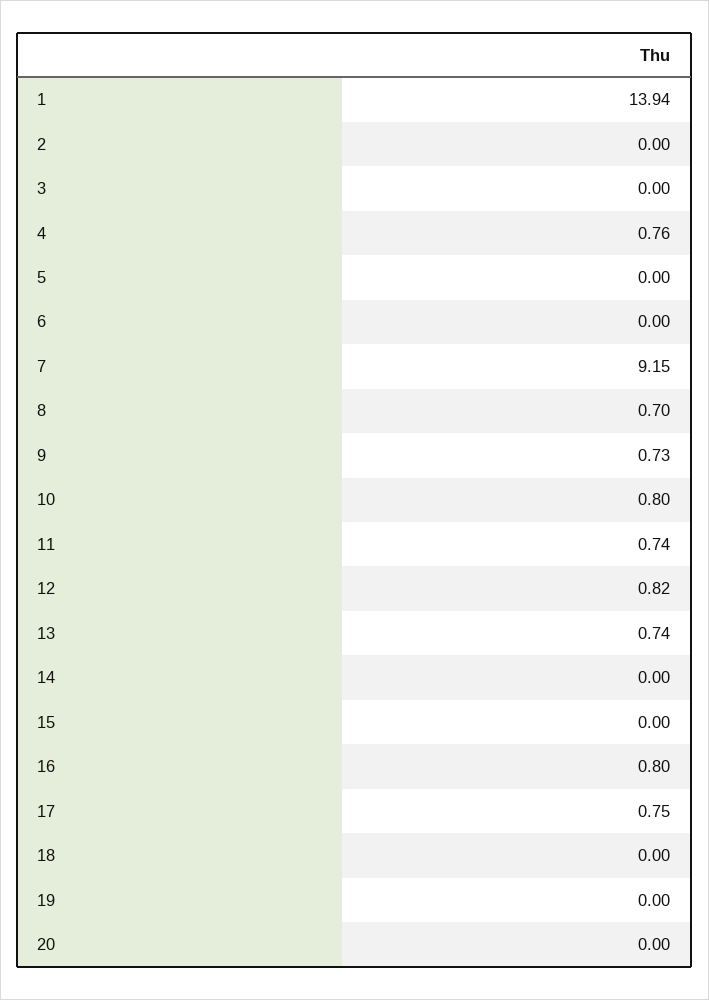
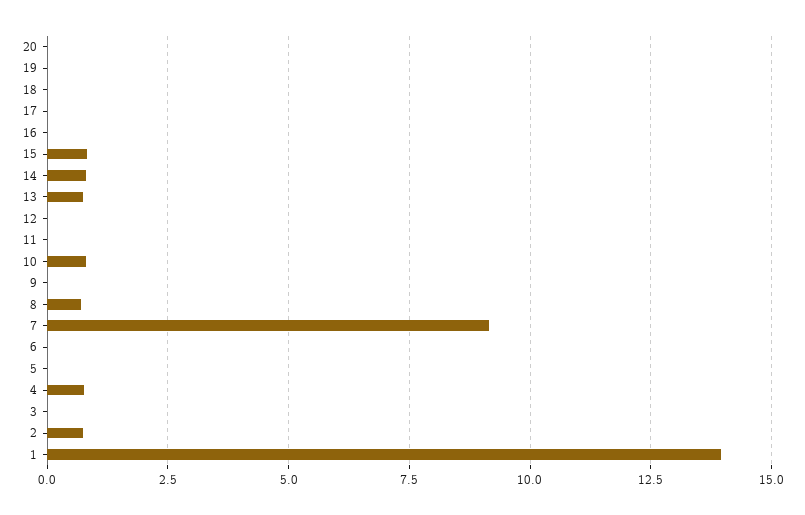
  {
    "1": 13.94,
-   "2": 0,
+   "2": 0.75,
    "3": 0,
    "4": 0.76,
    "5": 0,
    "6": 0,
    "7": 9.15,
    "8": 0.7,
-   "9": 0.73,
+   "9": 0,
    "10": 0.8,
-   "11": 0.74,
+   "11": 0,
-   "12": 0.82,
+   "12": 0,
    "13": 0.74,
-   "14": 0,
+   "14": 0.75,
-   "15": 0,
+   "15": 0.75,
-   "16": 0.8,
+   "16": 0,
-   "17": 0.75,
+   "17": 0,
    "18": 0,
    "19": 0,
    "20": 0
  }

